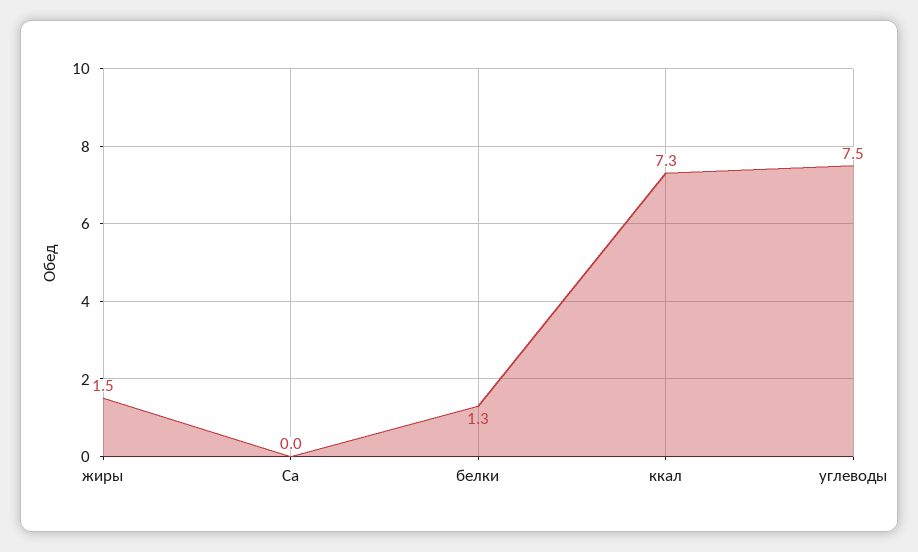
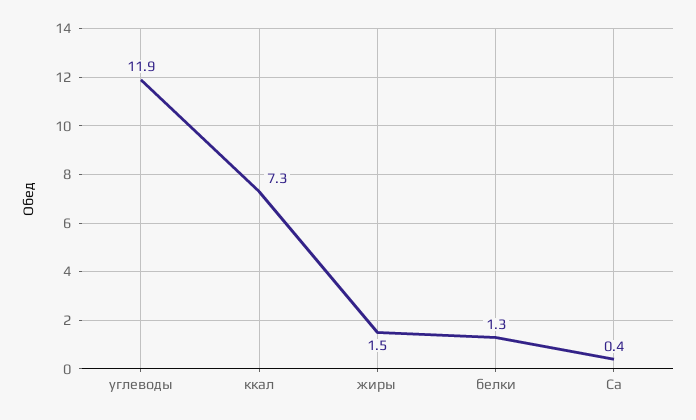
  {
    "жиры": 1.5,
-   "Са": 0,
+   "Са": 0.4,
    "белки": 1.3,
    "ккал": 7.3,
-   "углеводы": 7.5
+   "углеводы": 11.9
  }

